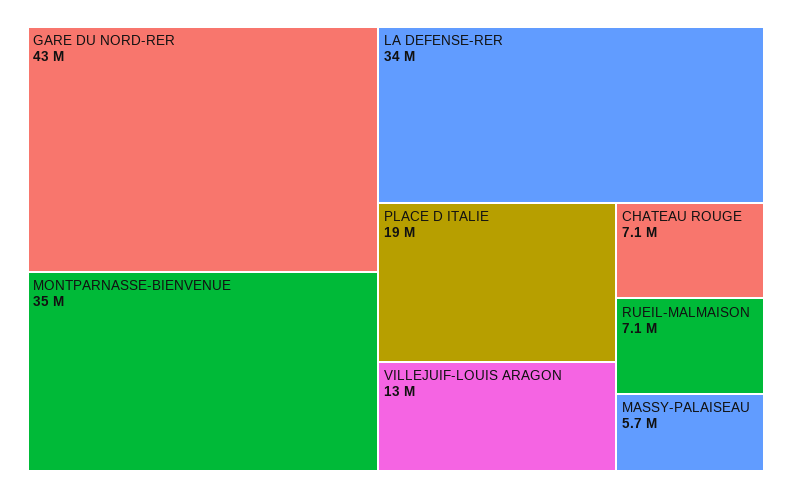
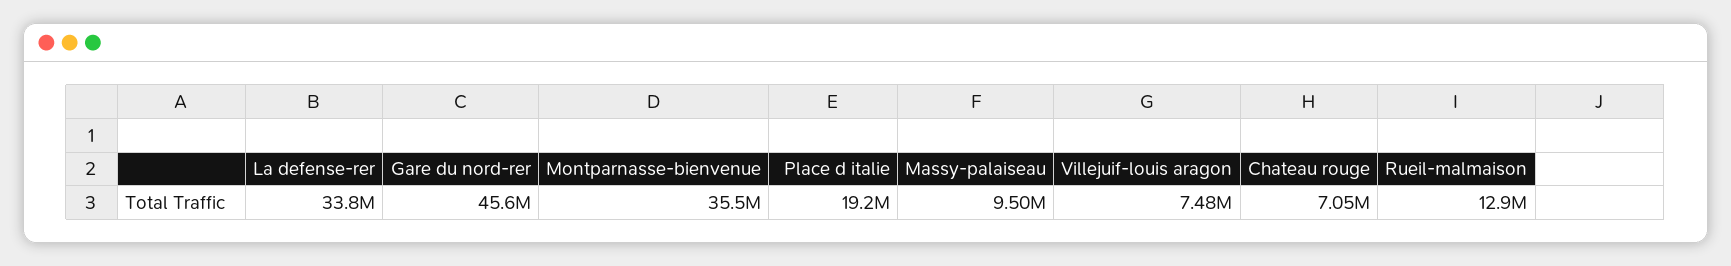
  {
-   "GARE DU NORD-RER": 43000000,
+   "GARE DU NORD-RER": 45600000,
    "MONTPARNASSE-BIENVENUE": 35500000,
    "LA DEFENSE-RER": 33800000,
    "PLACE D ITALIE": 19200000,
-   "VILLEJUIF-LOUIS ARAGON": 13000000,
+   "VILLEJUIF-LOUIS ARAGON": 7480000,
    "CHATEAU ROUGE": 7050000,
-   "RUEIL-MALMAISON": 7100000,
+   "RUEIL-MALMAISON": 12900000,
-   "MASSY-PALAISEAU": 5700000
+   "MASSY-PALAISEAU": 9500000
  }

